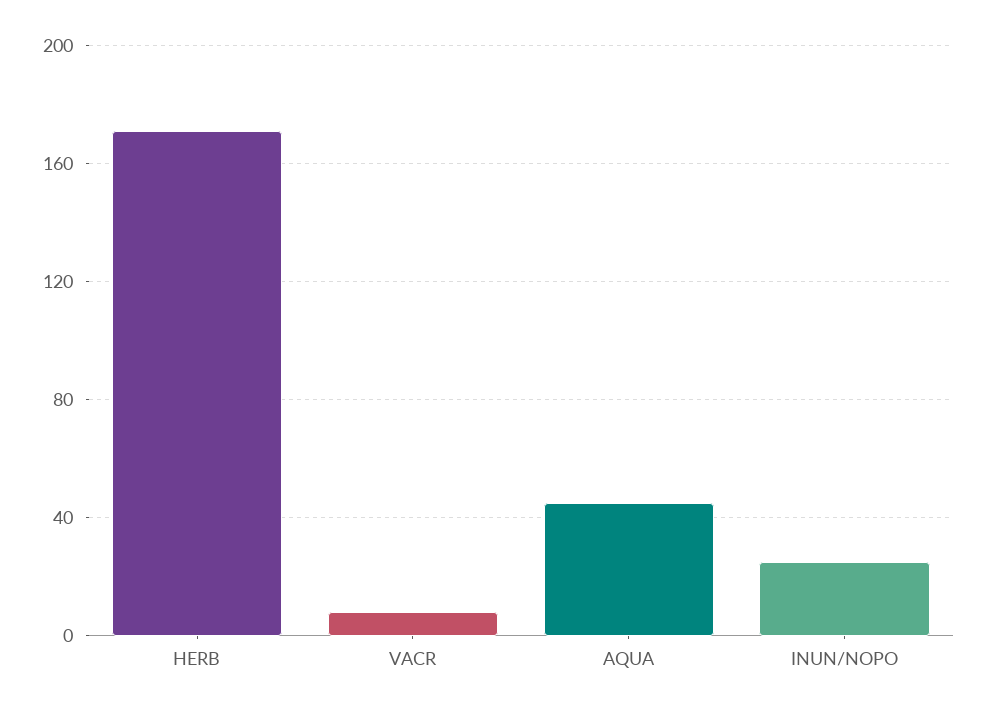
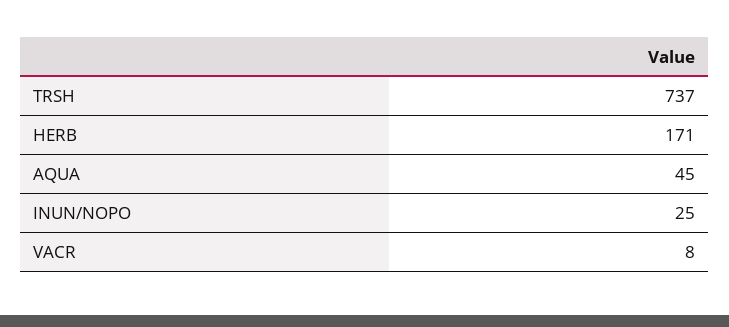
  {
    "HERB": 171,
    "VACR": 8,
    "AQUA": 45,
-   "INUN/NOPO": 25
+   "INUN/NOPO": 25,
+   "TRSH": 737
  }

